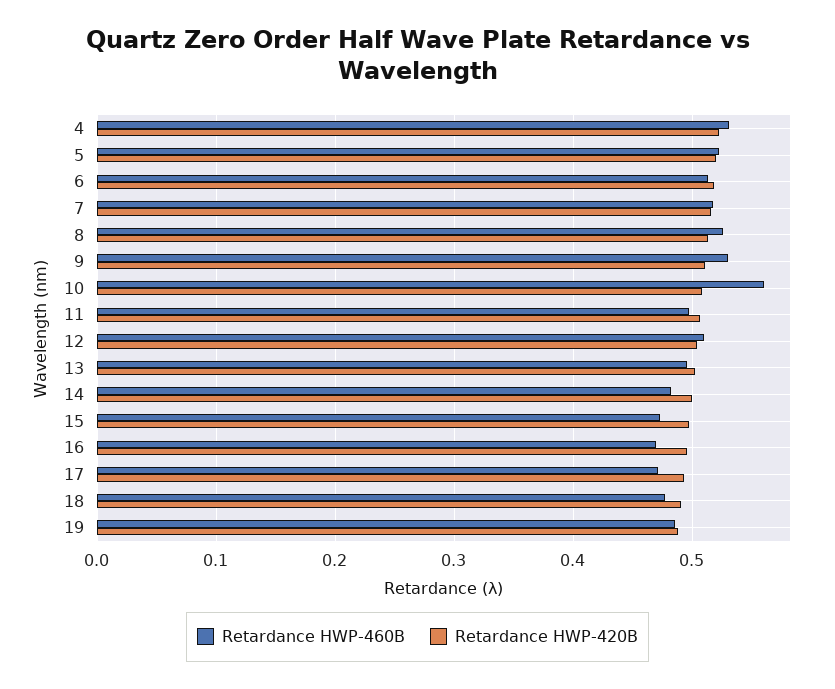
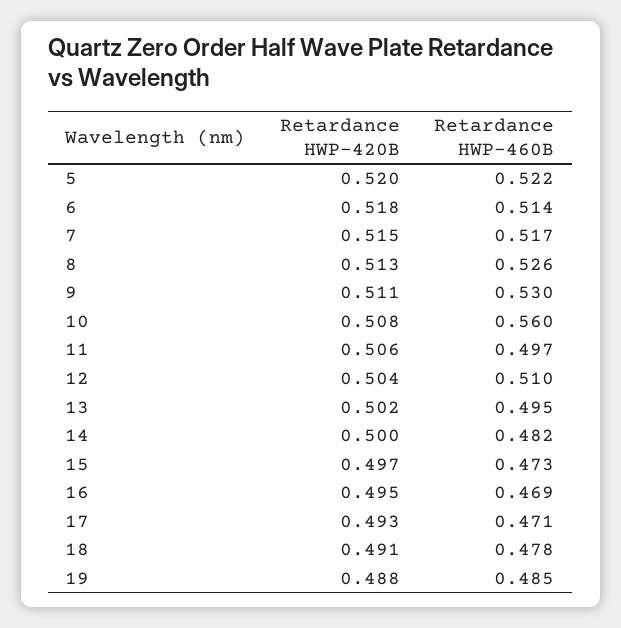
  {
    "Retardance HWP-460B": {
-     "4": 0.53,
      "5": 0.522,
      "6": 0.514,
      "7": 0.517,
      "8": 0.526,
      "9": 0.53,
      "10": 0.56,
      "11": 0.497,
      "12": 0.51,
      "13": 0.495,
      "14": 0.482,
      "15": 0.473,
      "16": 0.469,
      "17": 0.471,
      "18": 0.478,
      "19": 0.485
    },
    "Retardance HWP-420B": {
-     "4": 0.52,
      "5": 0.52,
      "6": 0.518,
      "7": 0.515,
      "8": 0.513,
      "9": 0.511,
      "10": 0.508,
      "11": 0.506,
      "12": 0.504,
      "13": 0.502,
      "14": 0.5,
      "15": 0.497,
      "16": 0.495,
      "17": 0.493,
      "18": 0.491,
      "19": 0.488
    }
  }

